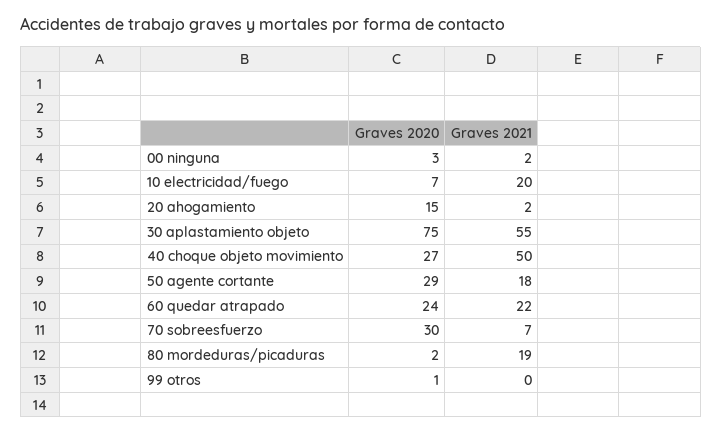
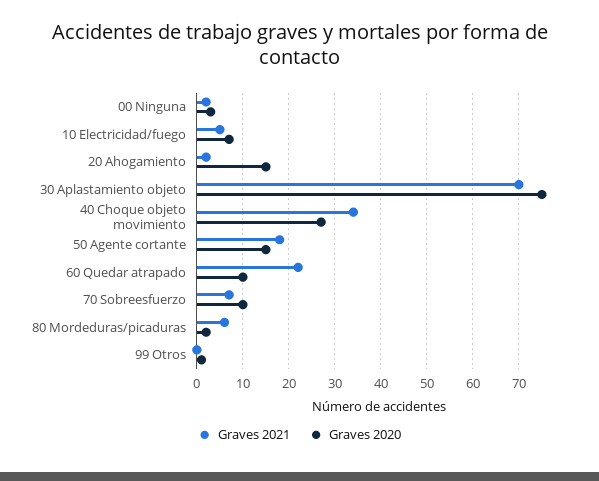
  {
    "Graves 2020": {
      "00 ninguna": 3,
      "10 electricidad/fuego": 7,
      "20 ahogamiento": 15,
      "30 aplastamiento objeto": 75,
      "40 choque objeto movimiento": 27,
-     "50 agente cortante": 29,
+     "50 agente cortante": 15,
-     "60 quedar atrapado": 24,
+     "60 quedar atrapado": 10,
-     "70 sobreesfuerzo": 30,
+     "70 sobreesfuerzo": 10,
      "80 mordeduras/picaduras": 2,
      "99 otros": 1
    },
    "Graves 2021": {
      "00 ninguna": 2,
-     "10 electricidad/fuego": 20,
+     "10 electricidad/fuego": 5,
      "20 ahogamiento": 2,
-     "30 aplastamiento objeto": 55,
+     "30 aplastamiento objeto": 70,
-     "40 choque objeto movimiento": 50,
+     "40 choque objeto movimiento": 35,
      "50 agente cortante": 18,
      "60 quedar atrapado": 22,
      "70 sobreesfuerzo": 7,
-     "80 mordeduras/picaduras": 19,
+     "80 mordeduras/picaduras": 5,
      "99 otros": 0
    }
  }

